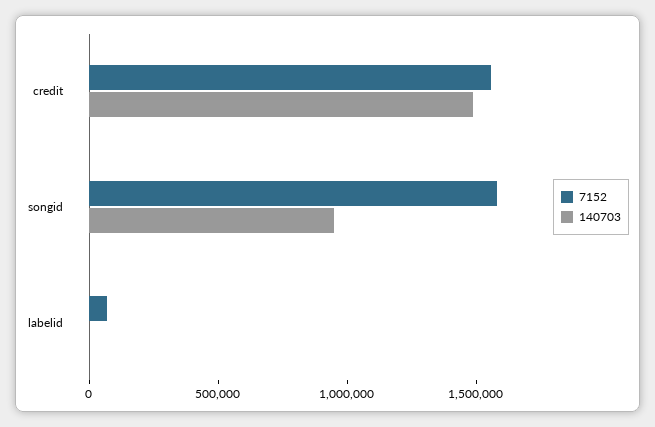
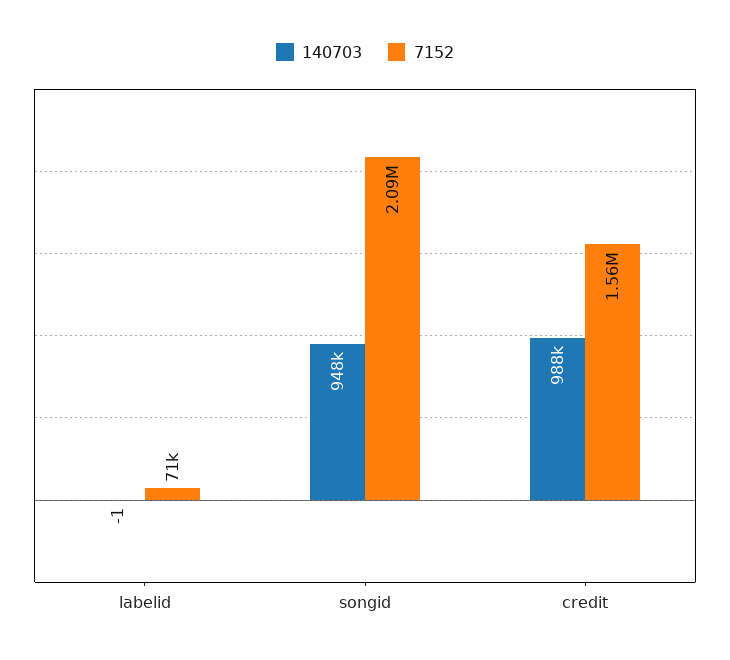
  {
    "7152": {
      "credit": 1560000,
-     "songid": 1600000,
+     "songid": 2090000,
      "labelid": 71000
    },
    "140703": {
-     "credit": 1500000,
+     "credit": 988000,
      "songid": 948000,
      "labelid": -1
    }
  }

